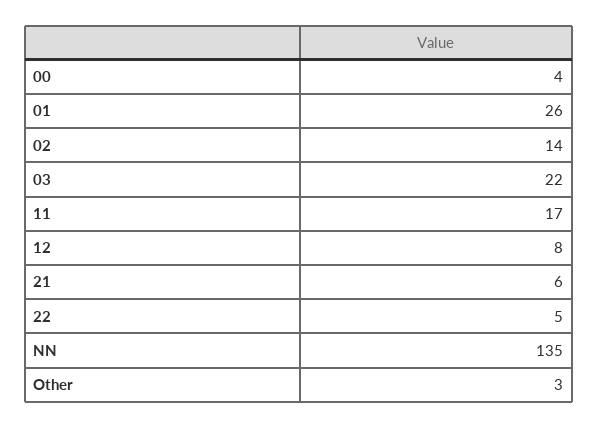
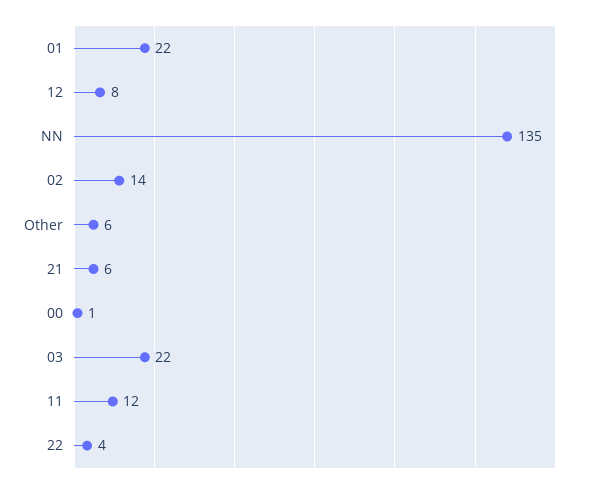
  {
-   "00": 4,
+   "00": 1,
-   "01": 26,
+   "01": 22,
    "02": 14,
    "03": 22,
-   "11": 17,
+   "11": 12,
    "12": 8,
    "21": 6,
-   "22": 5,
+   "22": 4,
    "NN": 135,
-   "Other": 3
+   "Other": 6
  }

